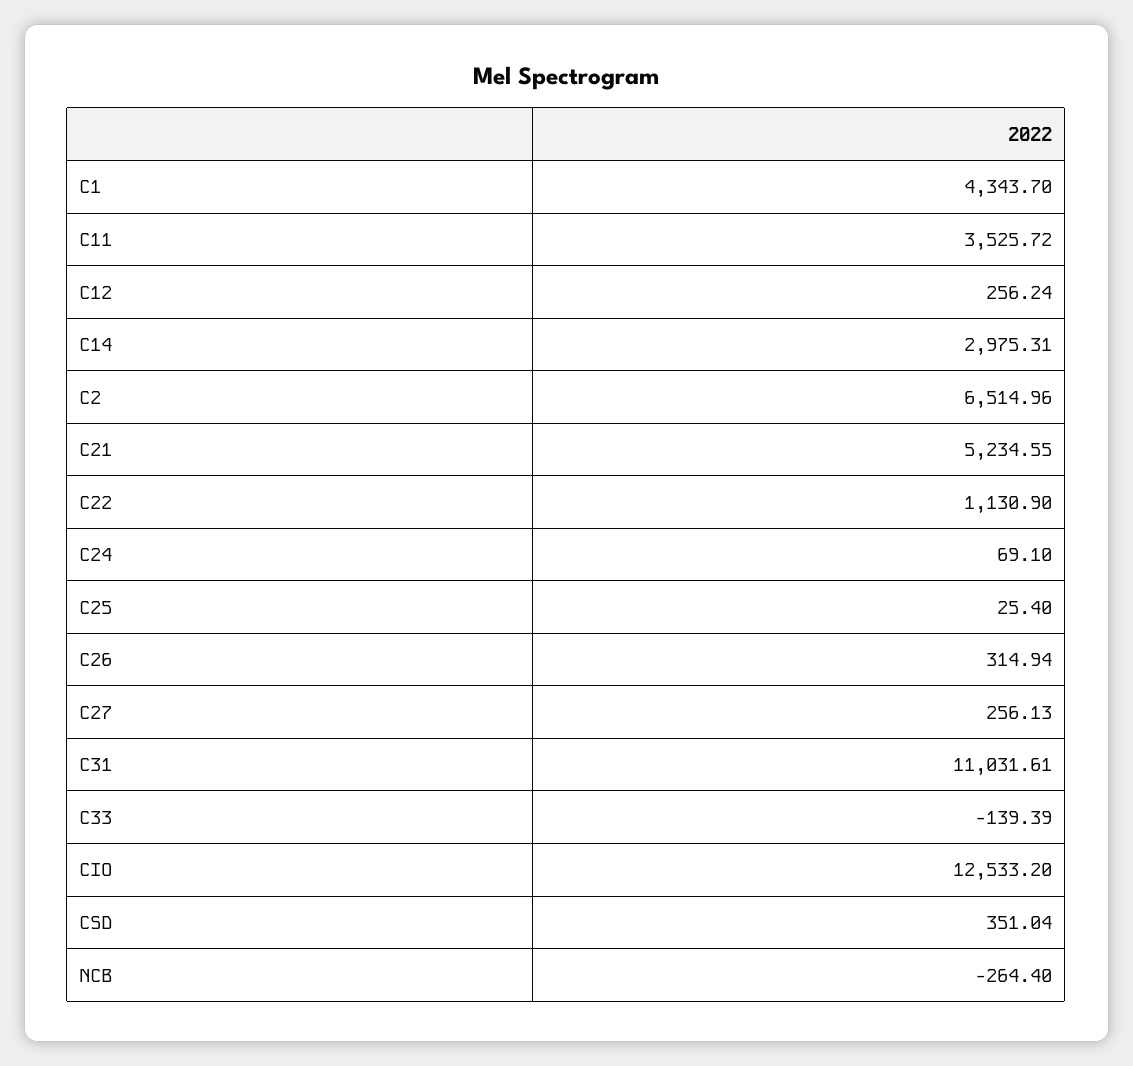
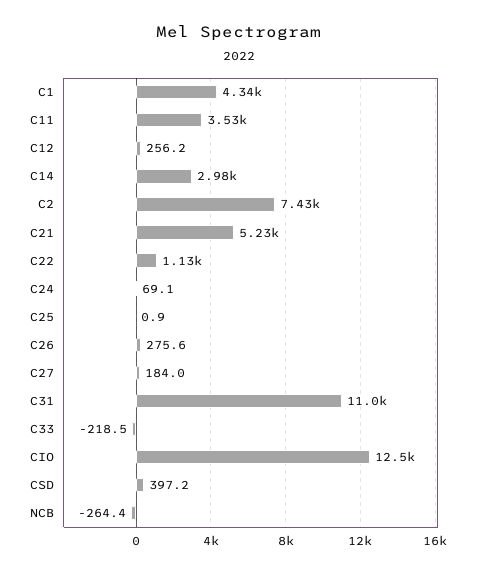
  {
    "C1": 4343.7,
    "C11": 3525.72,
    "C12": 256.24,
    "C14": 2975.31,
-   "C2": 6514.96,
+   "C2": 7430,
    "C21": 5234.55,
    "C22": 1130.9,
    "C24": 69.1,
-   "C25": 25.4,
+   "C25": 0.9,
-   "C26": 314.94,
+   "C26": 275.6,
-   "C27": 256.13,
+   "C27": 184,
    "C31": 11031.61,
-   "C33": -139.39,
+   "C33": -218.5,
    "CIO": 12533.2,
-   "CSD": 351.04,
+   "CSD": 397.2,
    "NCB": -264.4
  }

